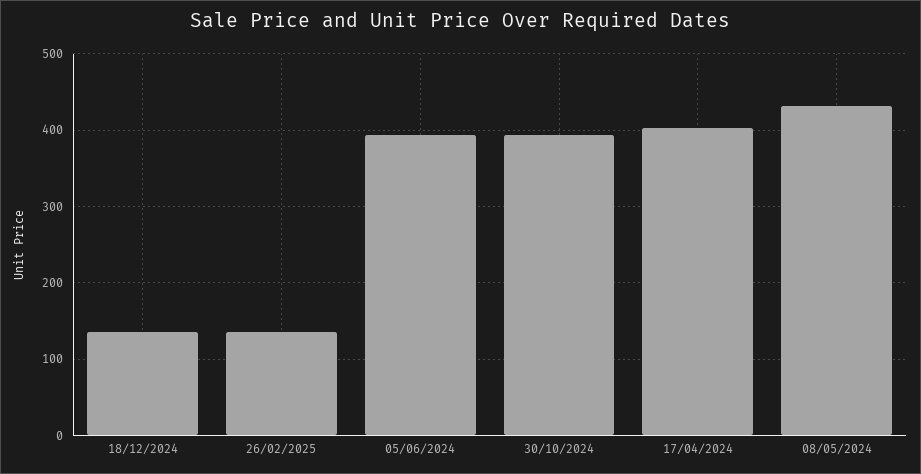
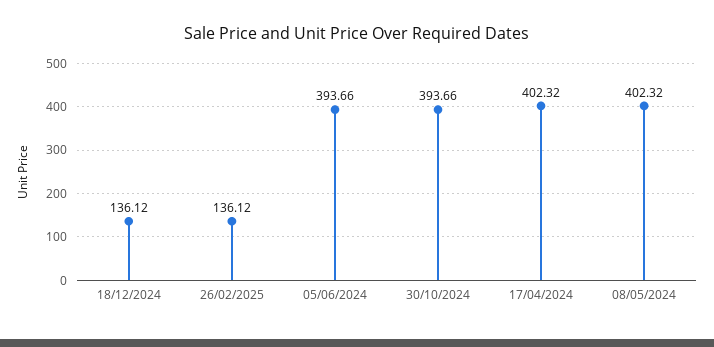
  {
    "18/12/2024": 136.12,
    "26/02/2025": 136.12,
    "05/06/2024": 393.66,
    "30/10/2024": 393.66,
    "17/04/2024": 402.32,
-   "08/05/2024": 430
+   "08/05/2024": 402.32
  }

